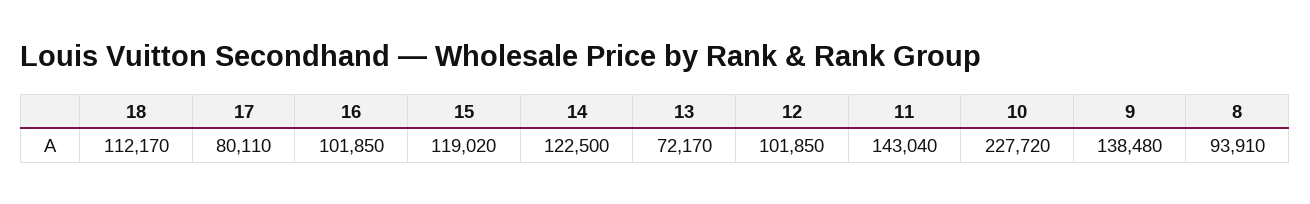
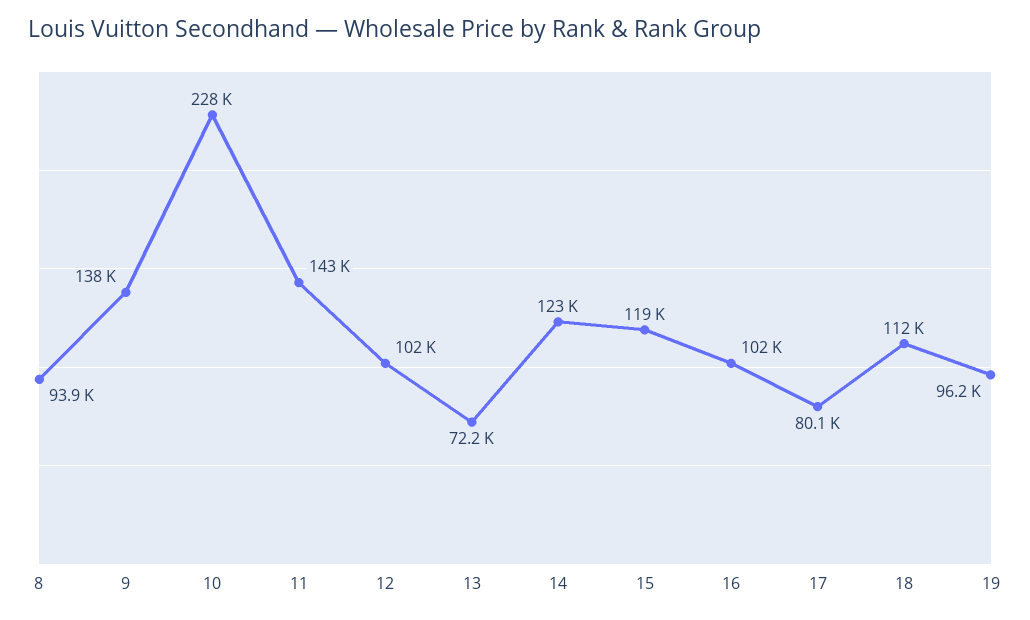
  {
    "18": 112170,
    "17": 80110,
    "16": 101850,
    "15": 119020,
    "14": 122500,
    "13": 72170,
    "12": 101850,
    "11": 143040,
    "10": 227720,
    "9": 138480,
-   "8": 93910
+   "8": 93910,
+   "19": 96200
  }

